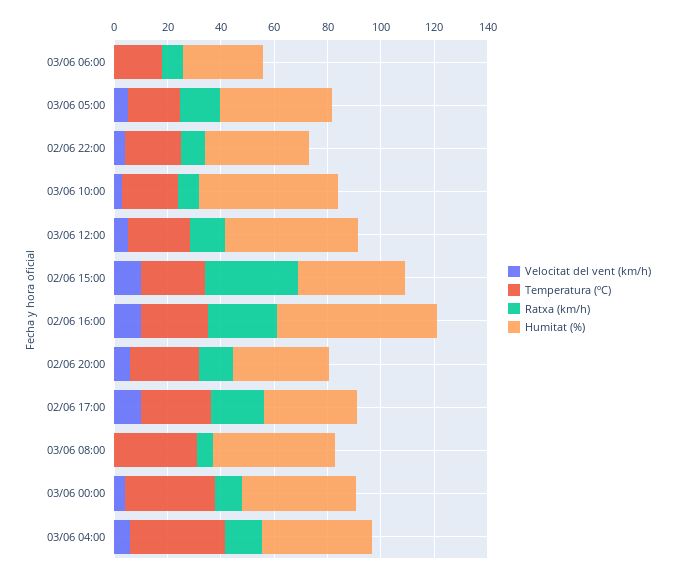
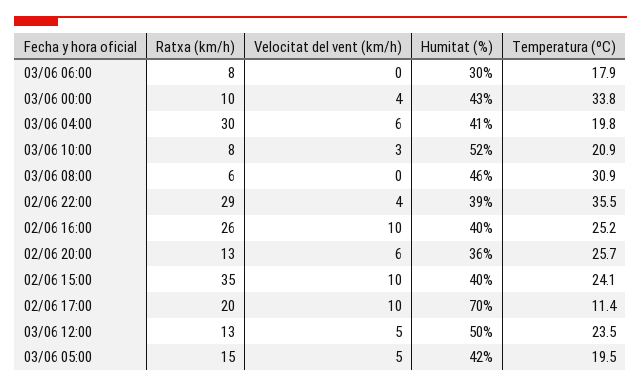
  {
    "Velocitat del vent (km/h)": {
      "03/06 06:00": 0,
      "03/06 05:00": 5,
      "02/06 22:00": 4,
      "03/06 10:00": 3,
      "03/06 12:00": 5,
      "02/06 15:00": 10,
      "02/06 16:00": 10,
      "02/06 20:00": 6,
      "02/06 17:00": 10,
      "03/06 08:00": 0,
      "03/06 00:00": 4,
      "03/06 04:00": 6
    },
    "Temperatura (ºC)": {
      "03/06 06:00": 17.9,
      "03/06 05:00": 19.5,
-     "02/06 22:00": 20,
+     "02/06 22:00": 35.5,
      "03/06 10:00": 20.9,
      "03/06 12:00": 23.5,
      "02/06 15:00": 24.1,
      "02/06 16:00": 25.2,
      "02/06 20:00": 25.7,
-     "02/06 17:00": 25,
+     "02/06 17:00": 11.4,
      "03/06 08:00": 30.9,
      "03/06 00:00": 33.8,
-     "03/06 04:00": 35
+     "03/06 04:00": 19.8
    },
    "Ratxa (km/h)": {
      "03/06 06:00": 8,
      "03/06 05:00": 15,
-     "02/06 22:00": 10,
+     "02/06 22:00": 29,
      "03/06 10:00": 8,
      "03/06 12:00": 13,
      "02/06 15:00": 35,
      "02/06 16:00": 26,
      "02/06 20:00": 13,
      "02/06 17:00": 20,
      "03/06 08:00": 6,
      "03/06 00:00": 10,
-     "03/06 04:00": 15
+     "03/06 04:00": 30
    },
    "Humitat (%)": {
      "03/06 06:00": 30,
      "03/06 05:00": 42,
      "02/06 22:00": 39,
      "03/06 10:00": 52,
      "03/06 12:00": 50,
      "02/06 15:00": 40,
-     "02/06 16:00": 60,
+     "02/06 16:00": 40,
      "02/06 20:00": 36,
-     "02/06 17:00": 35,
+     "02/06 17:00": 70,
      "03/06 08:00": 46,
      "03/06 00:00": 43,
      "03/06 04:00": 41
    }
  }

